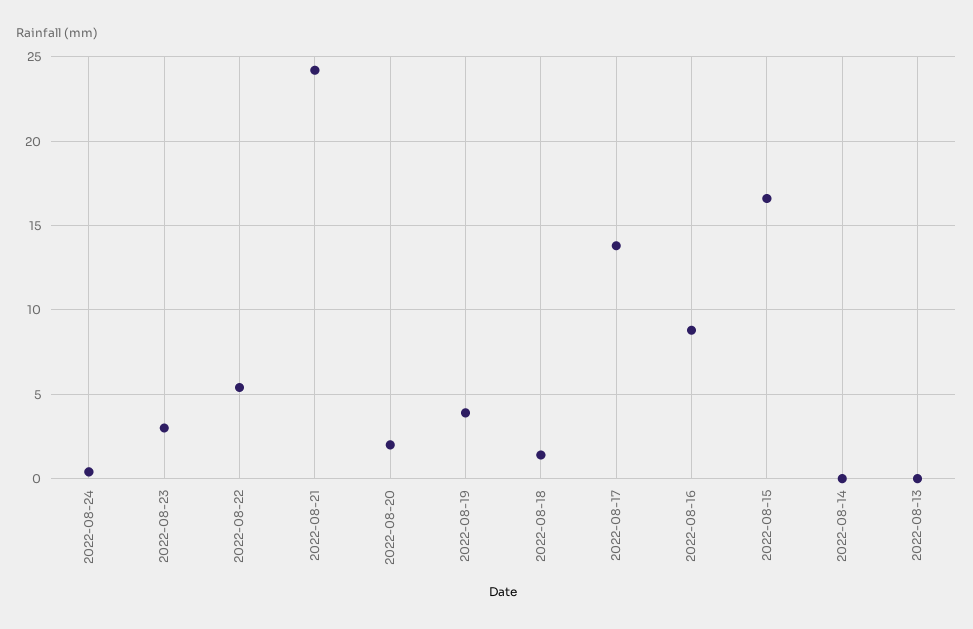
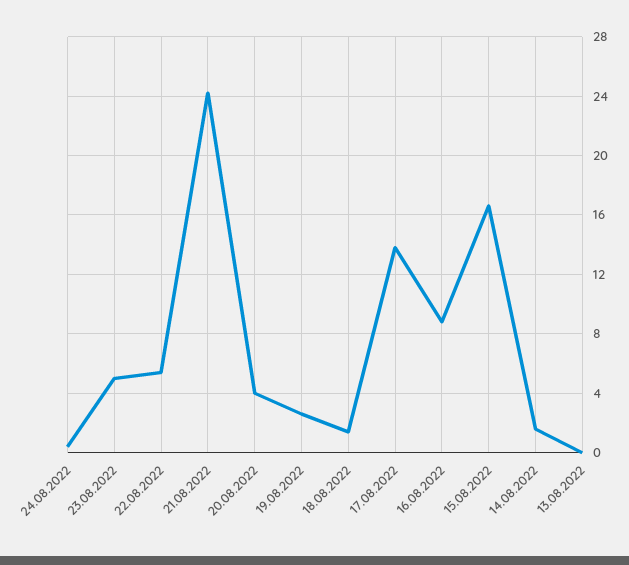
  {
    "2022-08-24": 0.5,
-   "2022-08-23": 3,
+   "2022-08-23": 5,
    "2022-08-22": 5.5,
    "2022-08-21": 24,
-   "2022-08-20": 2,
+   "2022-08-20": 4,
-   "2022-08-19": 4,
+   "2022-08-19": 2.5,
    "2022-08-18": 1.5,
    "2022-08-17": 14,
    "2022-08-16": 9,
    "2022-08-15": 16.5,
-   "2022-08-14": 0,
+   "2022-08-14": 1.5,
    "2022-08-13": 0
  }

